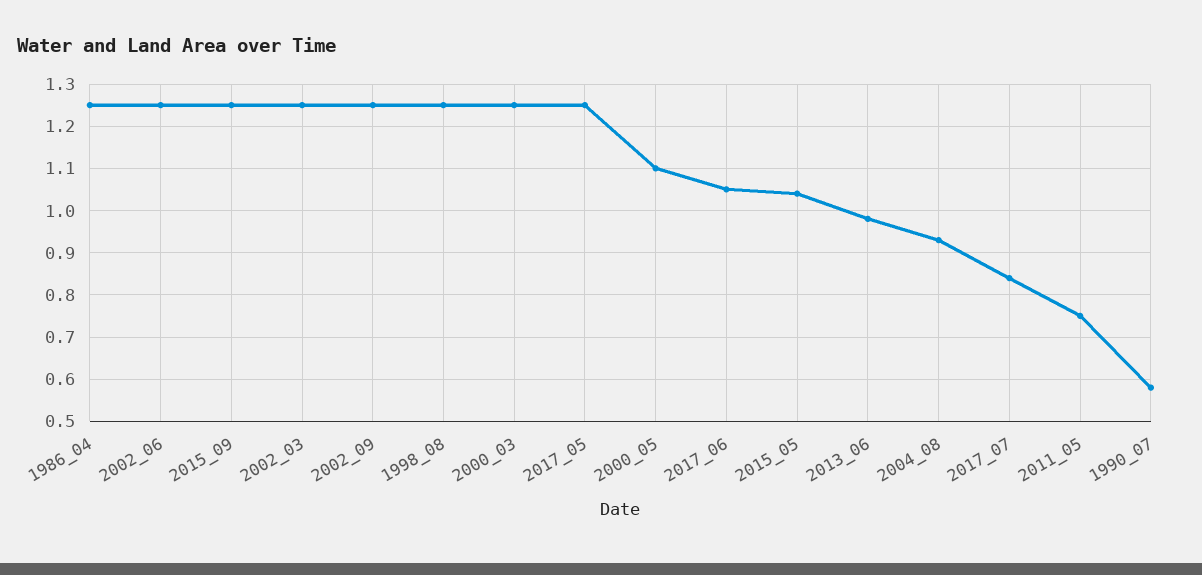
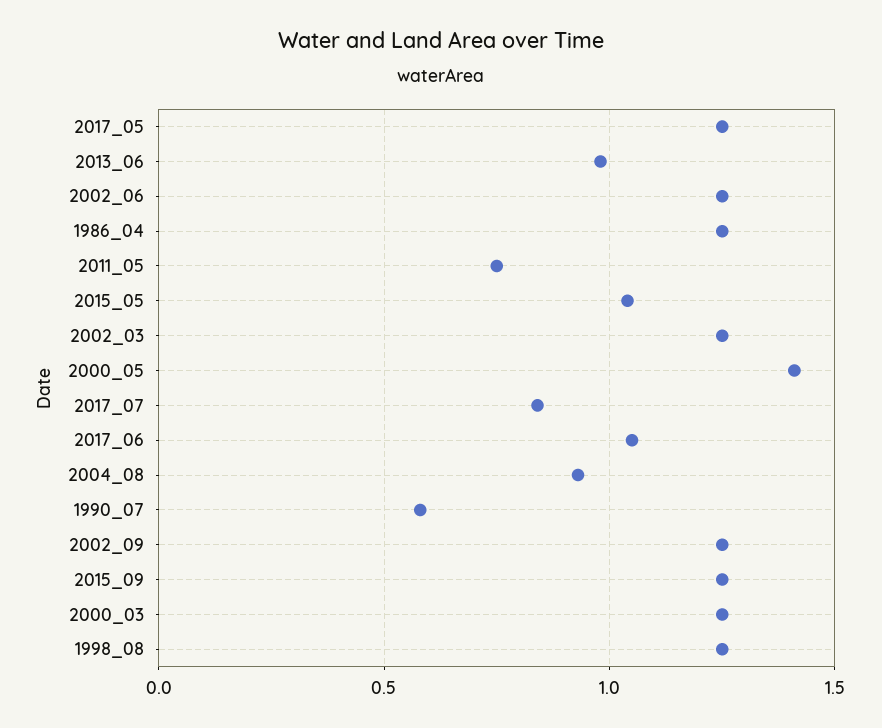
  {
    "1986_04": 1.25,
    "2002_06": 1.25,
    "2015_09": 1.25,
    "2002_03": 1.25,
    "2002_09": 1.25,
    "1998_08": 1.25,
    "2000_03": 1.25,
    "2017_05": 1.25,
-   "2000_05": 1.1,
+   "2000_05": 1.4,
    "2017_06": 1.05,
    "2015_05": 1.05,
    "2013_06": 1,
    "2004_08": 0.95,
    "2017_07": 0.85,
    "2011_05": 0.75,
    "1990_07": 0.6
  }

